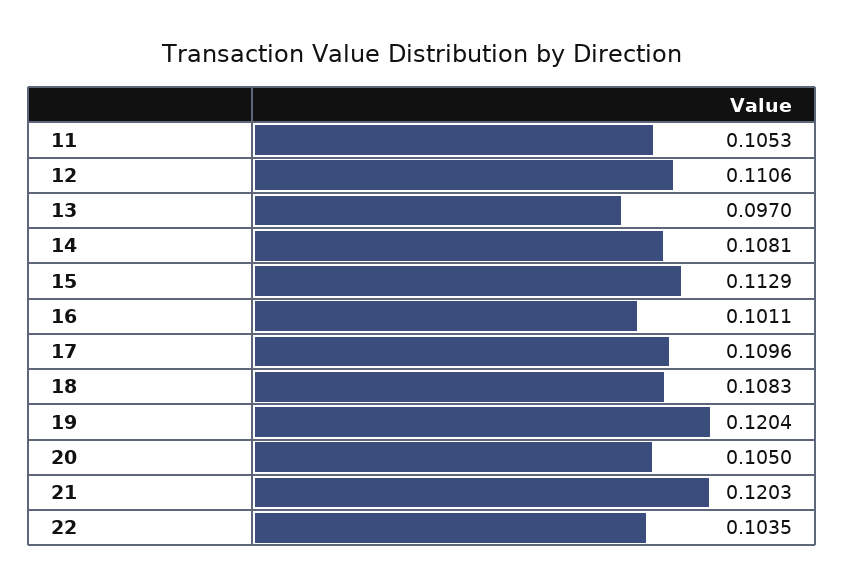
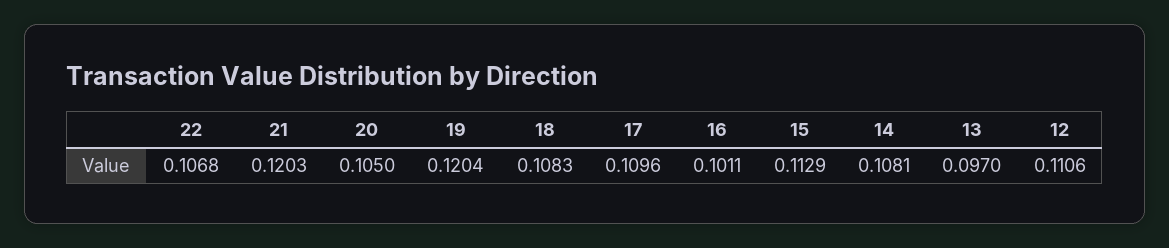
  {
-   "11": 0.1053,
    "12": 0.1106,
    "13": 0.097,
    "14": 0.1081,
    "15": 0.1129,
    "16": 0.1011,
    "17": 0.1096,
    "18": 0.1083,
    "19": 0.1204,
    "20": 0.105,
    "21": 0.1203,
-   "22": 0.1035
+   "22": 0.1068
  }

